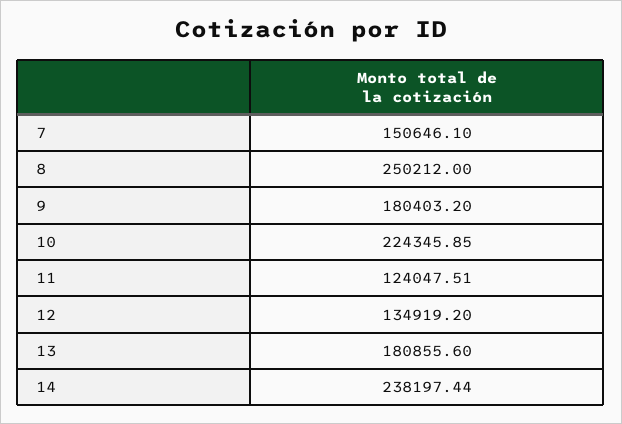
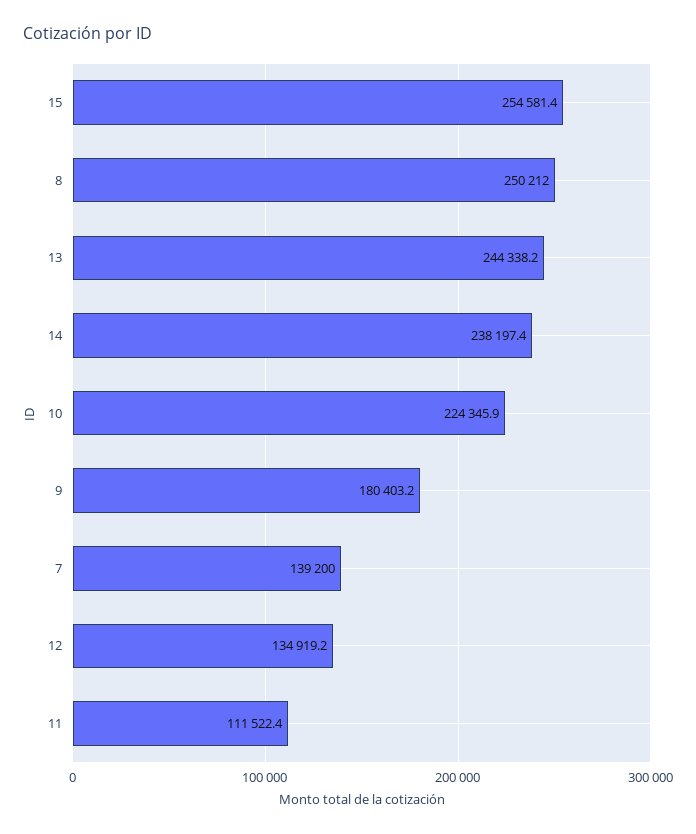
  {
-   "7": 150646.1,
+   "7": 139200,
    "8": 250212,
    "9": 180403.2,
    "10": 224345.85,
-   "11": 124047.51,
+   "11": 111522.4,
    "12": 134919.2,
-   "13": 180855.6,
+   "13": 244338.2,
-   "14": 238197.44
+   "14": 238197.44,
+   "15": 254581.4
  }

